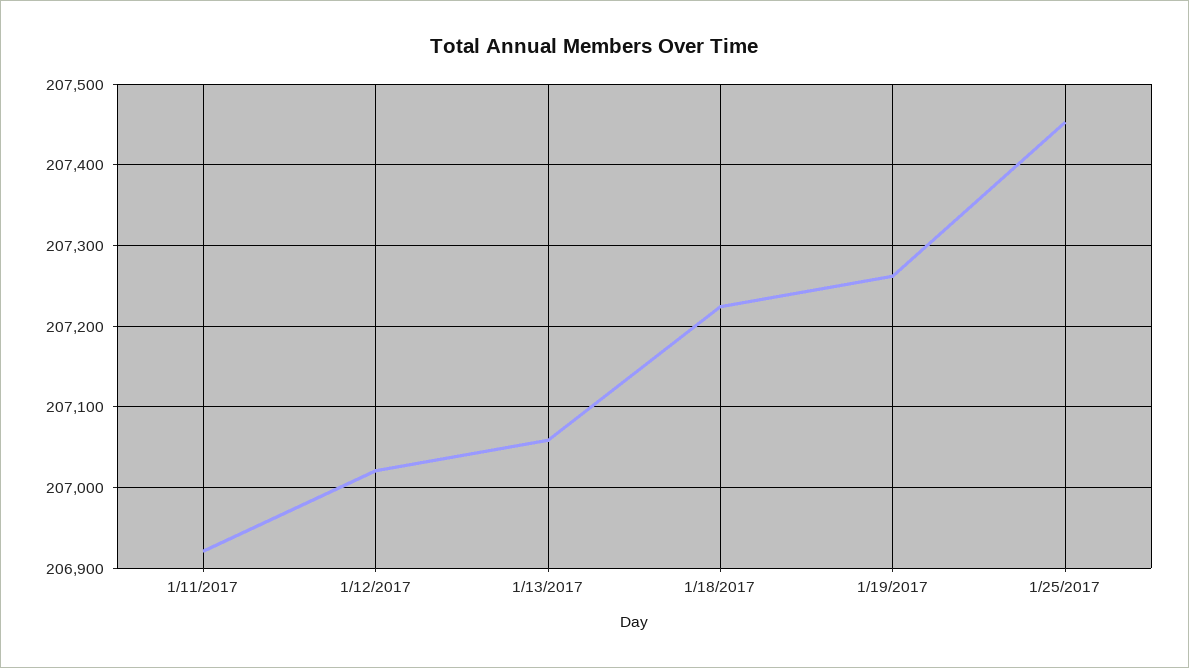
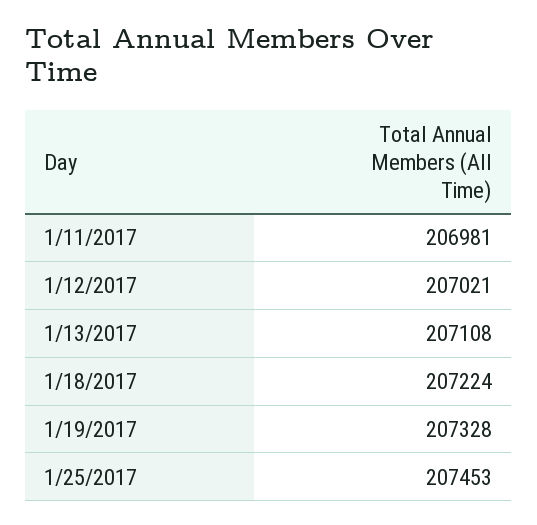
  {
-   "1/11/2017": 206920,
+   "1/11/2017": 206981,
    "1/12/2017": 207021,
-   "1/13/2017": 207060,
+   "1/13/2017": 207108,
    "1/18/2017": 207224,
-   "1/19/2017": 207260,
+   "1/19/2017": 207328,
    "1/25/2017": 207453
  }

